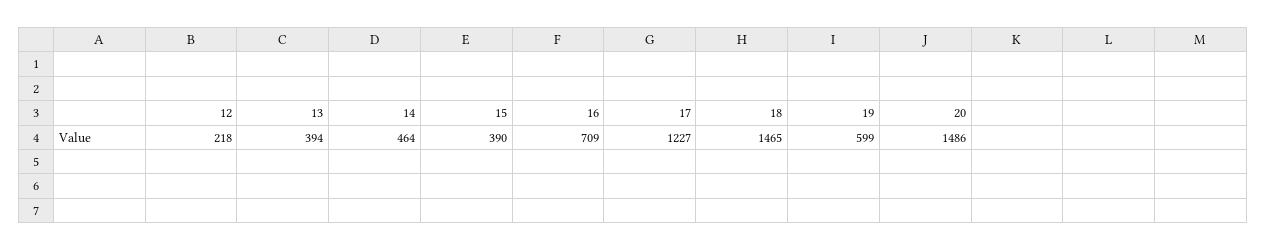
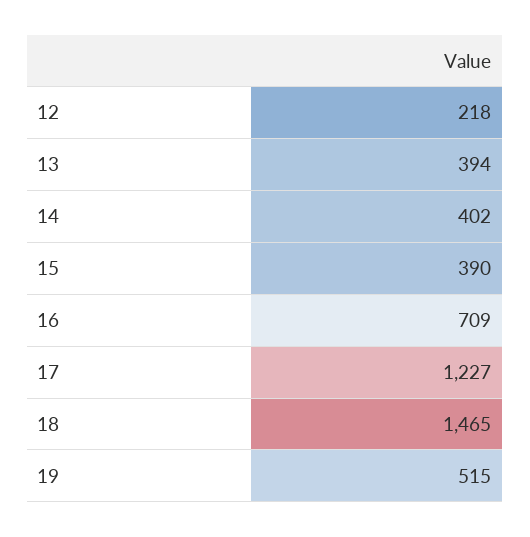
  {
    "12": 218,
    "13": 394,
-   "14": 464,
+   "14": 402,
    "15": 390,
    "16": 709,
    "17": 1227,
    "18": 1465,
-   "19": 599,
+   "19": 515
-   "20": 1486
  }

